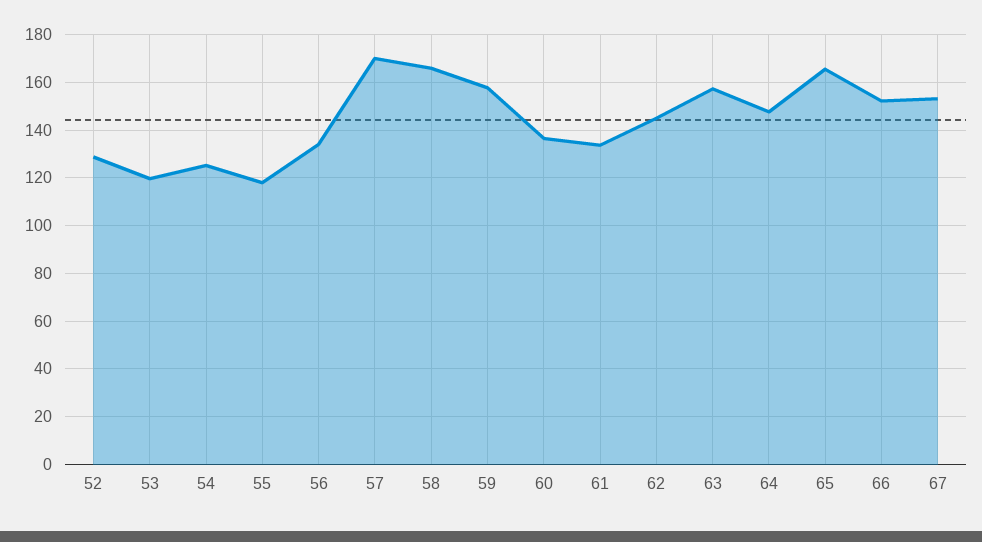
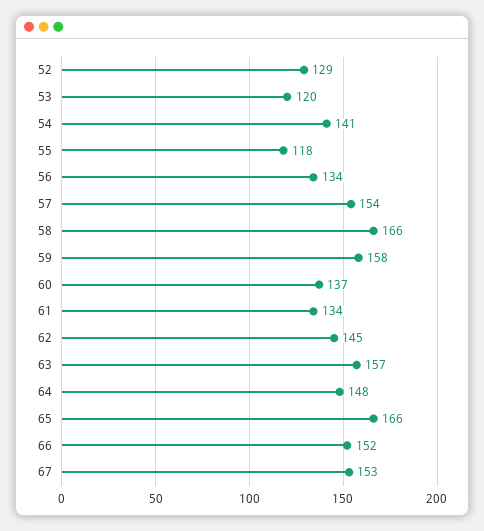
  {
    "52": 129,
    "53": 120,
-   "54": 125,
+   "54": 141,
    "55": 118,
    "56": 134,
-   "57": 170,
+   "57": 154,
    "58": 166,
    "59": 158,
    "60": 137,
    "61": 134,
    "62": 145,
    "63": 157,
    "64": 148,
    "65": 166,
    "66": 152,
    "67": 153
  }

